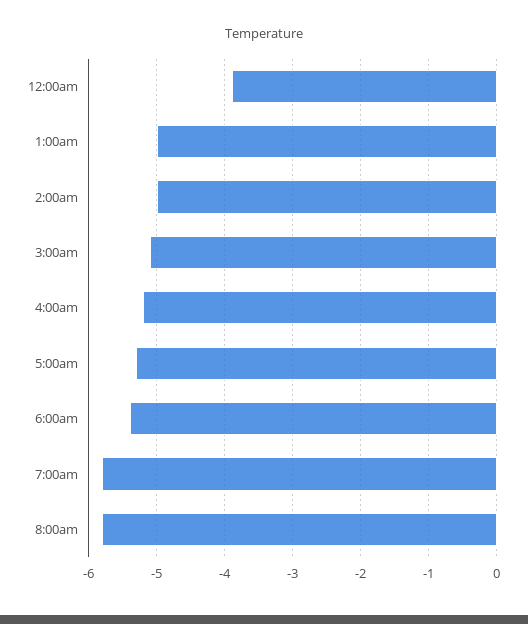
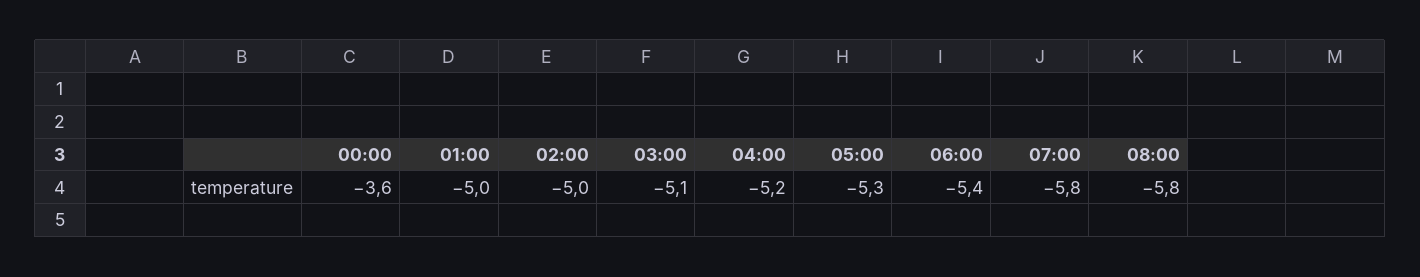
  {
-   "12:00am": -3.9,
+   "12:00am": -3.6,
    "1:00am": -5,
    "2:00am": -5,
    "3:00am": -5.1,
    "4:00am": -5.2,
    "5:00am": -5.3,
    "6:00am": -5.4,
    "7:00am": -5.8,
    "8:00am": -5.8
  }

